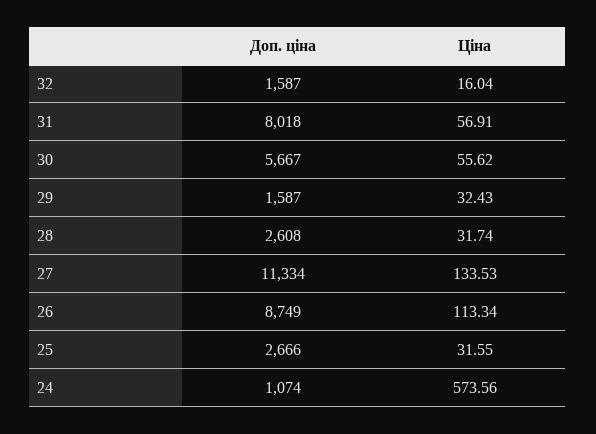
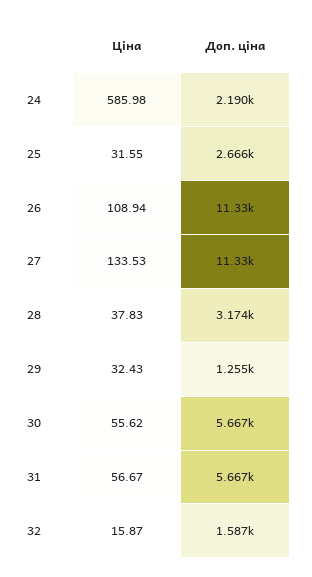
  {
    "Доп. ціна": {
      "32": 1587,
-     "31": 8018,
+     "31": 5667,
      "30": 5667,
-     "29": 1587,
+     "29": 1255,
-     "28": 2608,
+     "28": 3174,
      "27": 11334,
-     "26": 8749,
+     "26": 11330,
      "25": 2666,
-     "24": 1074
+     "24": 2190
    },
    "Ціна": {
-     "32": 16.04,
+     "32": 15.87,
-     "31": 56.91,
+     "31": 56.67,
      "30": 55.62,
      "29": 32.43,
-     "28": 31.74,
+     "28": 37.83,
      "27": 133.53,
-     "26": 113.34,
+     "26": 108.94,
      "25": 31.55,
-     "24": 573.56
+     "24": 585.98
    }
  }

